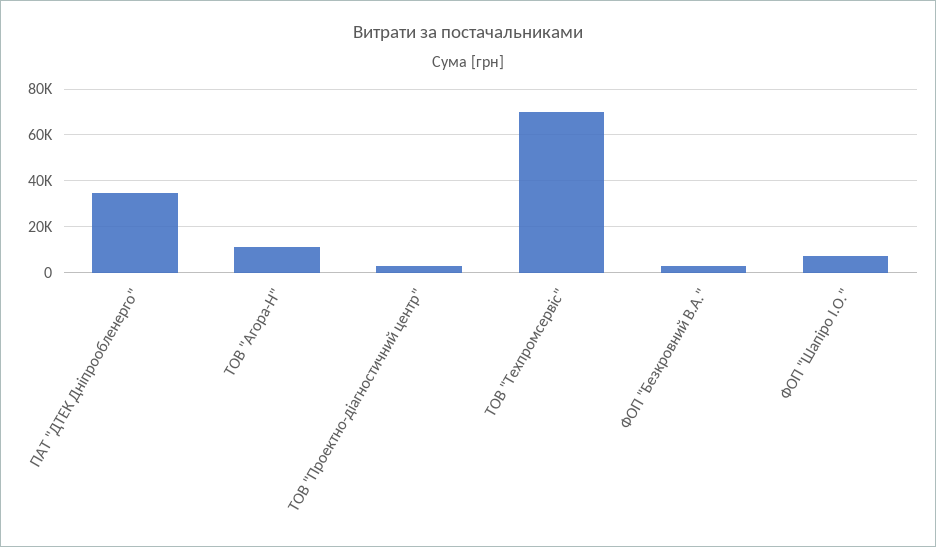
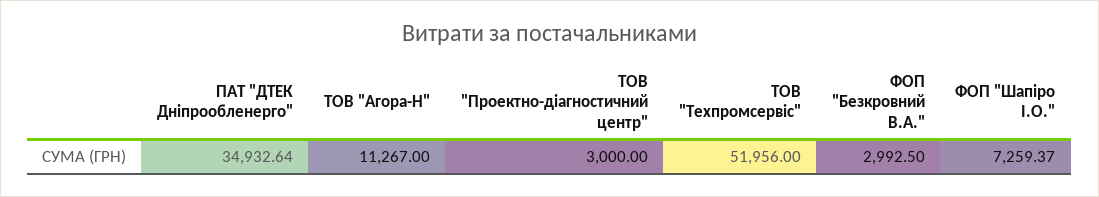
  {
    "ПАТ \"ДТЕК Дніпрообленерго\"": 34932.64,
    "ТОВ \"Агора-Н\"": 11267,
    "ТОВ \"Проектно-діагностичний центр\"": 3000,
-   "ТОВ \"Техпромсервіс\"": 70000,
+   "ТОВ \"Техпромсервіс\"": 51956,
    "ФОП \"Безкровний В.А.\"": 2992.5,
    "ФОП \"Шапіро І.О.\"": 7259.37
  }

